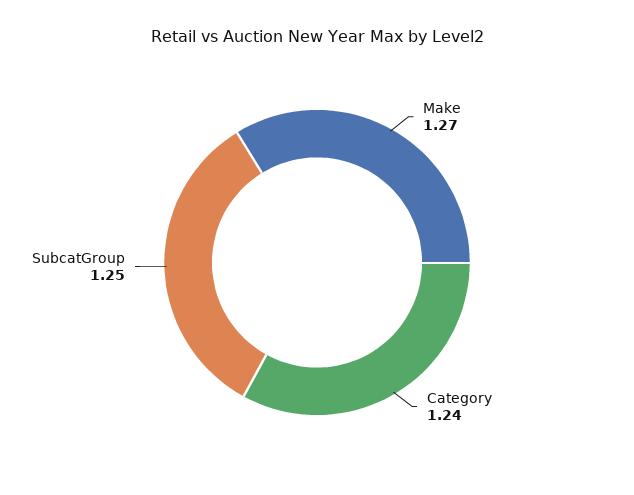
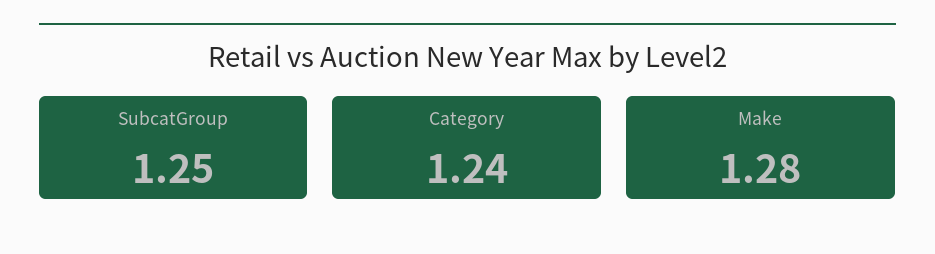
  {
-   "Make": 1.27,
+   "Make": 1.28,
    "Category": 1.24,
    "SubcatGroup": 1.25
  }

